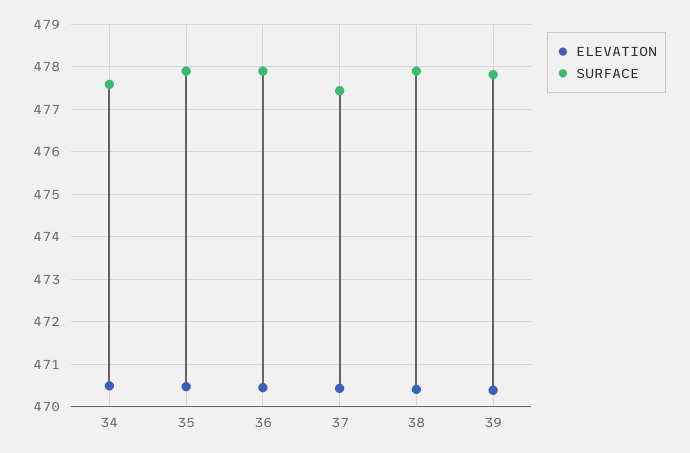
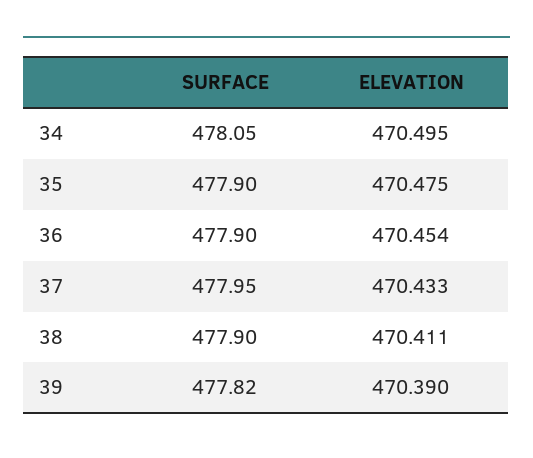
  {
    "ELEVATION": {
      "34": 470.495,
      "35": 470.475,
      "36": 470.454,
      "37": 470.433,
      "38": 470.411,
      "39": 470.39
    },
    "SURFACE": {
-     "34": 477.6,
+     "34": 478.05,
      "35": 477.9,
      "36": 477.9,
-     "37": 477.4,
+     "37": 477.95,
      "38": 477.9,
      "39": 477.82
    }
  }

